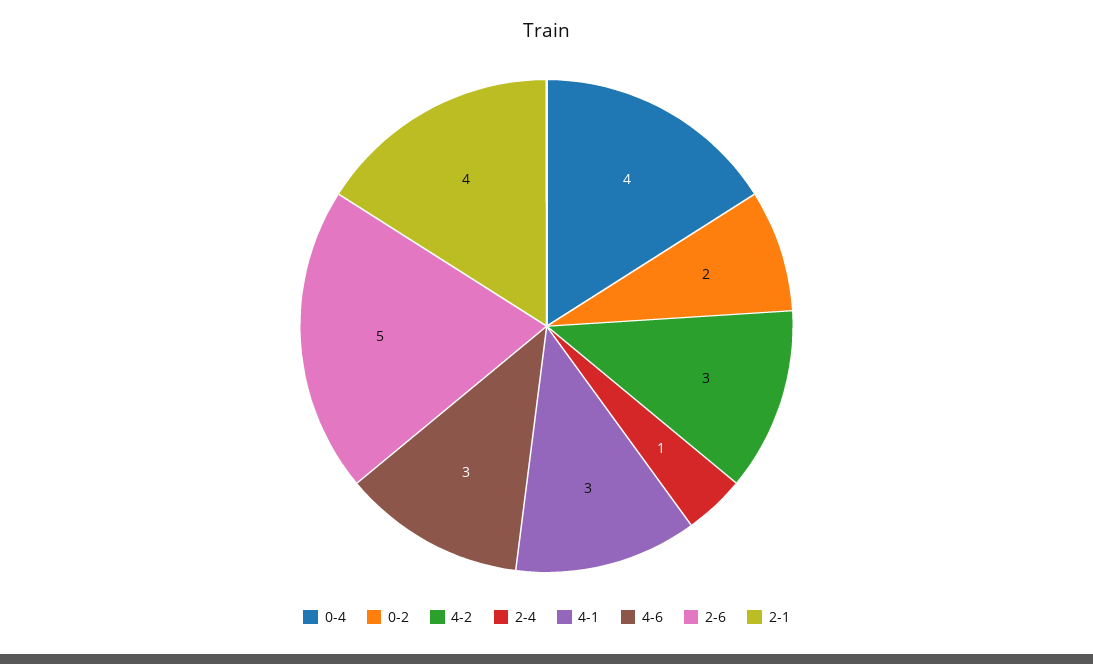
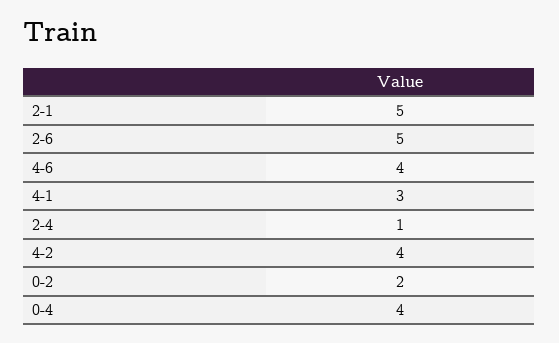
  {
    "0-4": 4,
    "0-2": 2,
-   "4-2": 3,
+   "4-2": 4,
    "2-4": 1,
    "4-1": 3,
-   "4-6": 3,
+   "4-6": 4,
    "2-6": 5,
-   "2-1": 4
+   "2-1": 5
  }

